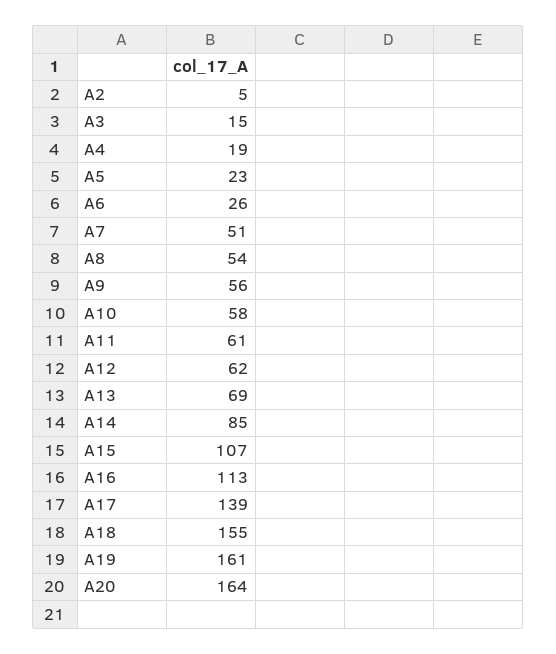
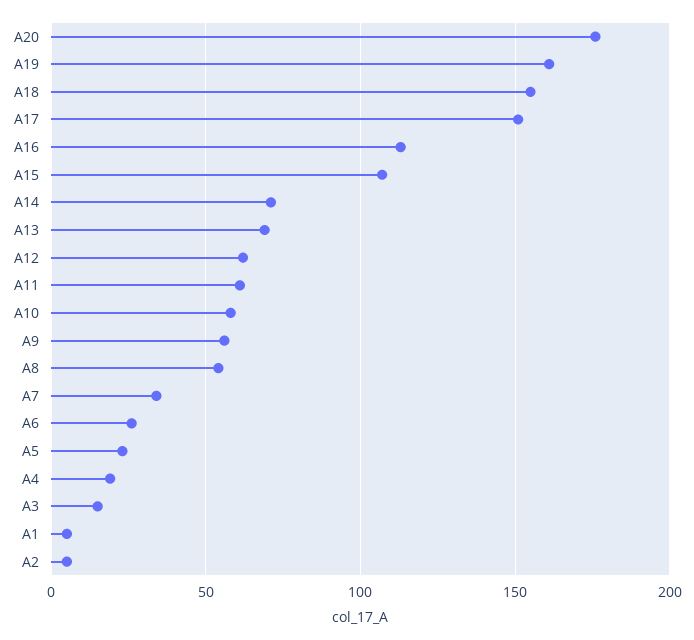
  {
    "A2": 5,
    "A3": 15,
    "A4": 19,
    "A5": 23,
    "A6": 26,
-   "A7": 51,
+   "A7": 35,
    "A8": 54,
    "A9": 56,
    "A10": 58,
    "A11": 61,
    "A12": 62,
    "A13": 69,
-   "A14": 85,
+   "A14": 70,
    "A15": 107,
    "A16": 113,
-   "A17": 139,
+   "A17": 150,
    "A18": 155,
    "A19": 161,
-   "A20": 164
+   "A20": 175,
+   "A1": 5
  }

